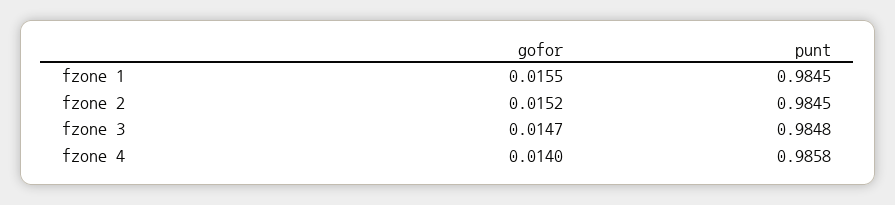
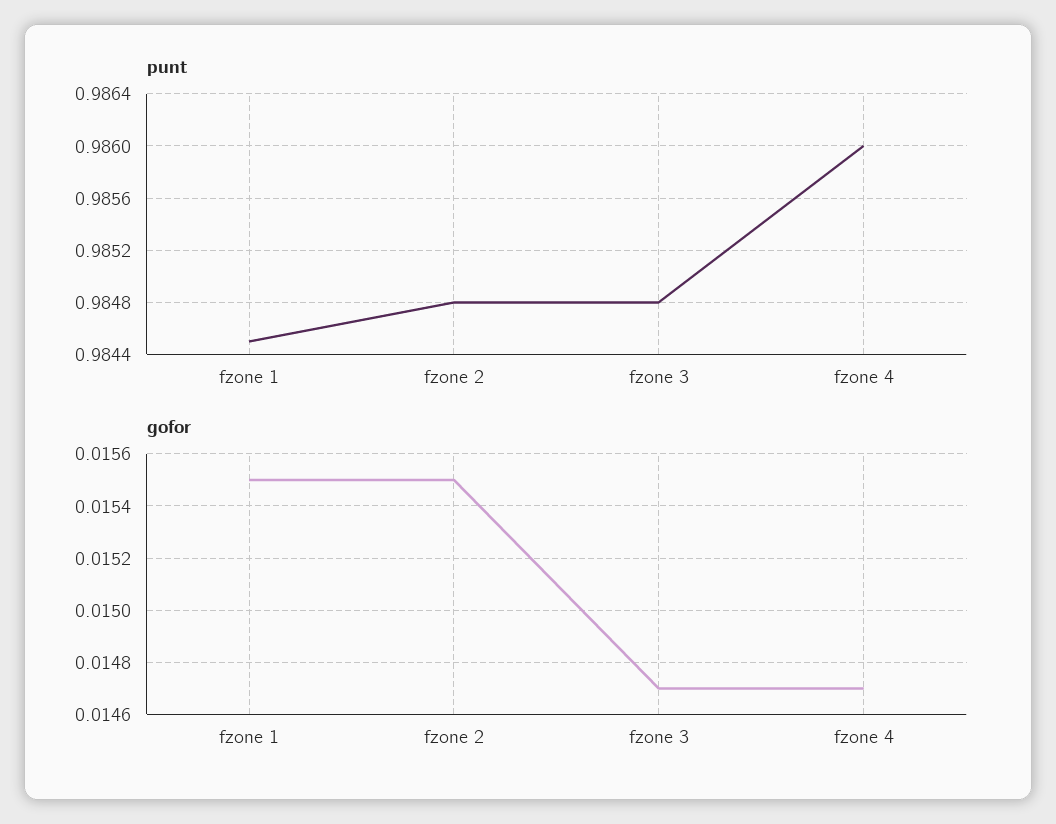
  {
    "gofor": {
      "fzone 1": 0.0155,
-     "fzone 2": 0.0152,
+     "fzone 2": 0.0155,
      "fzone 3": 0.0147,
-     "fzone 4": 0.014
+     "fzone 4": 0.0147
    },
    "punt": {
      "fzone 1": 0.9845,
-     "fzone 2": 0.9845,
+     "fzone 2": 0.9848,
      "fzone 3": 0.9848,
-     "fzone 4": 0.9858
+     "fzone 4": 0.986
    }
  }

